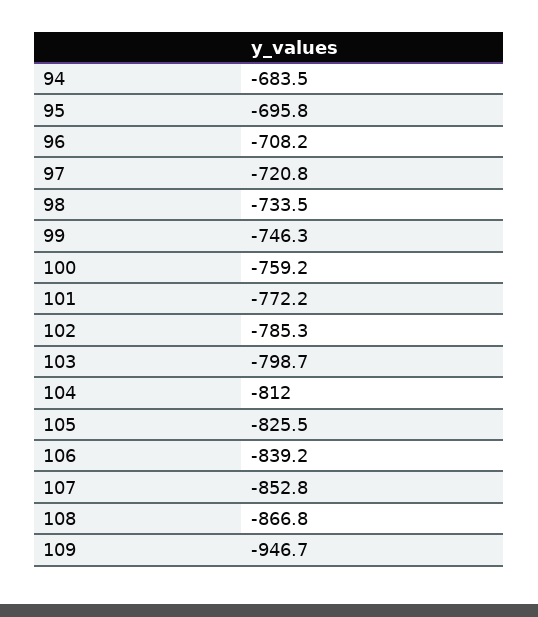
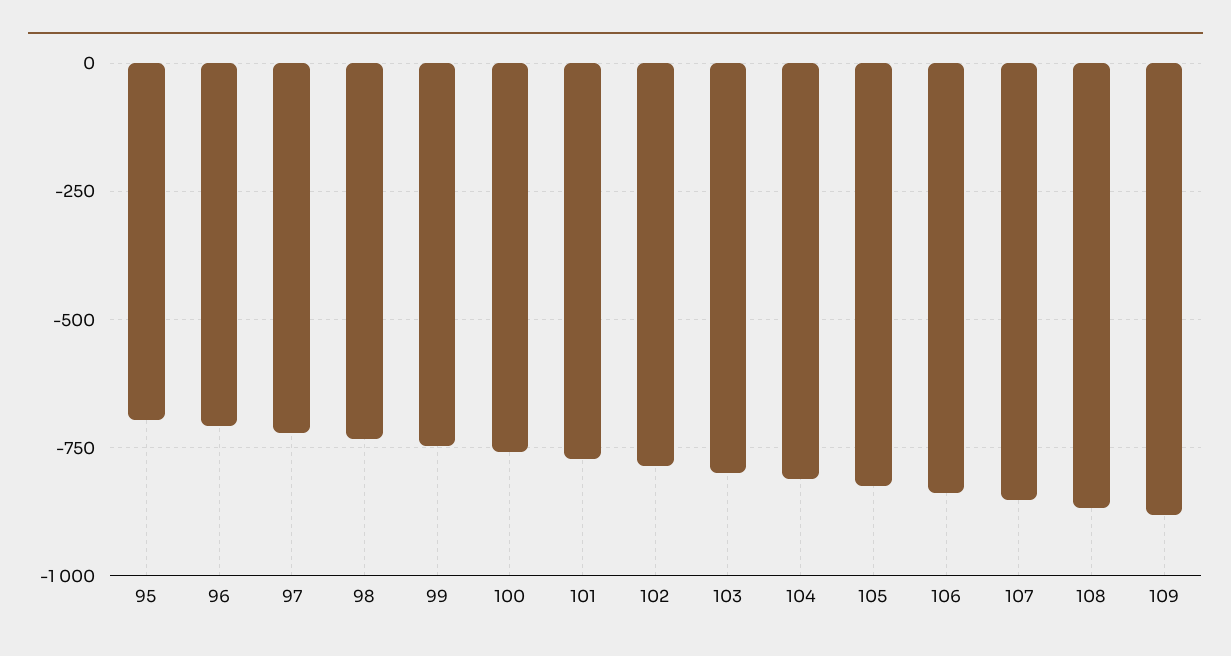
  {
-   "94": -683.5,
    "95": -695.8,
    "96": -708.2,
    "97": -720.8,
    "98": -733.5,
    "99": -746.3,
    "100": -759.2,
    "101": -772.2,
    "102": -785.3,
    "103": -798.7,
    "104": -812,
    "105": -825.5,
    "106": -839.2,
    "107": -852.8,
    "108": -866.8,
-   "109": -946.7
+   "109": -875
  }

